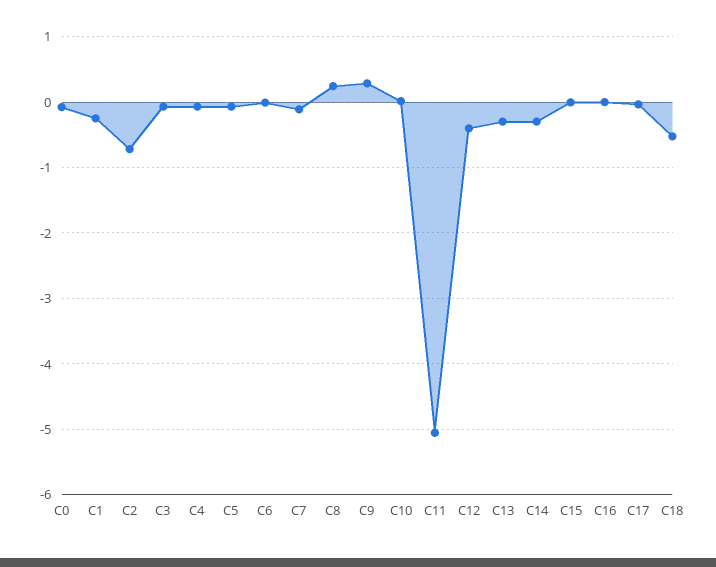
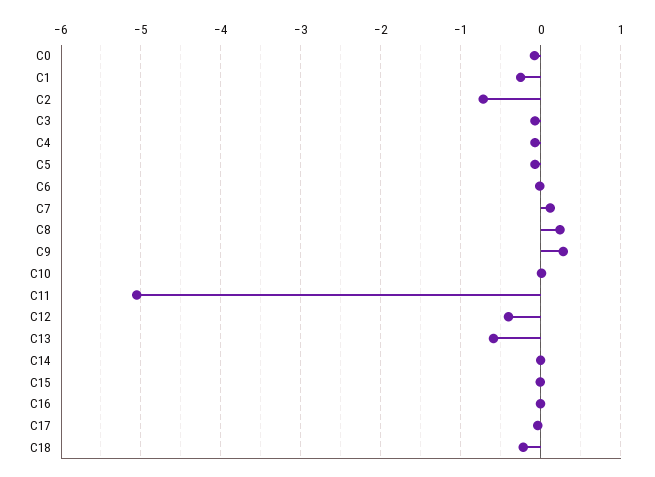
  {
    "C0": -0.1,
    "C1": -0.3,
    "C2": -0.7,
    "C3": -0.1,
    "C4": -0.1,
    "C5": -0.1,
    "C6": 0,
-   "C7": -0.1,
+   "C7": 0.1,
    "C8": 0.2,
    "C9": 0.3,
    "C10": 0,
    "C11": -5.1,
    "C12": -0.4,
-   "C13": -0.3,
+   "C13": -0.6,
-   "C14": -0.3,
+   "C14": 0,
    "C15": 0,
    "C16": 0,
    "C17": 0,
-   "C18": -0.5
+   "C18": -0.2
  }

